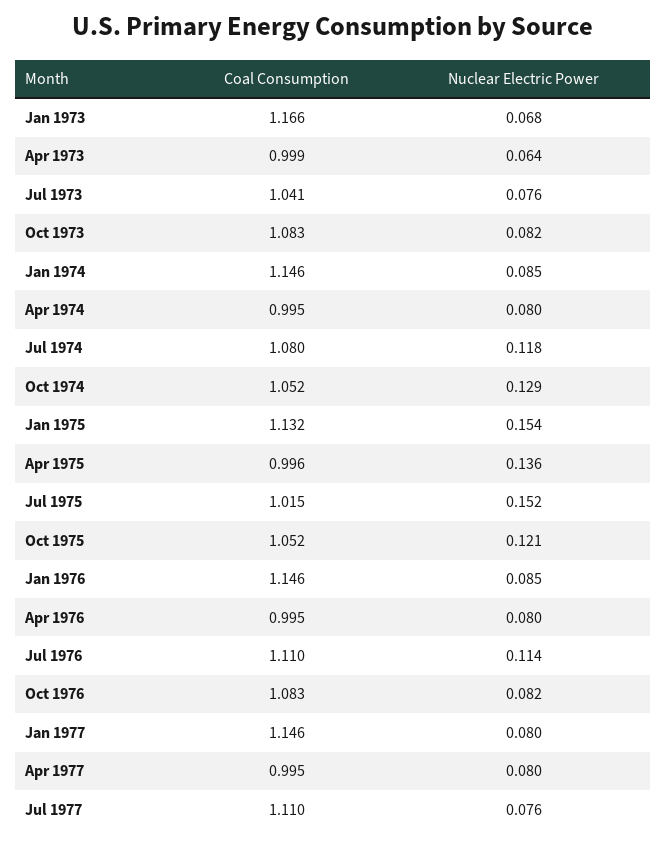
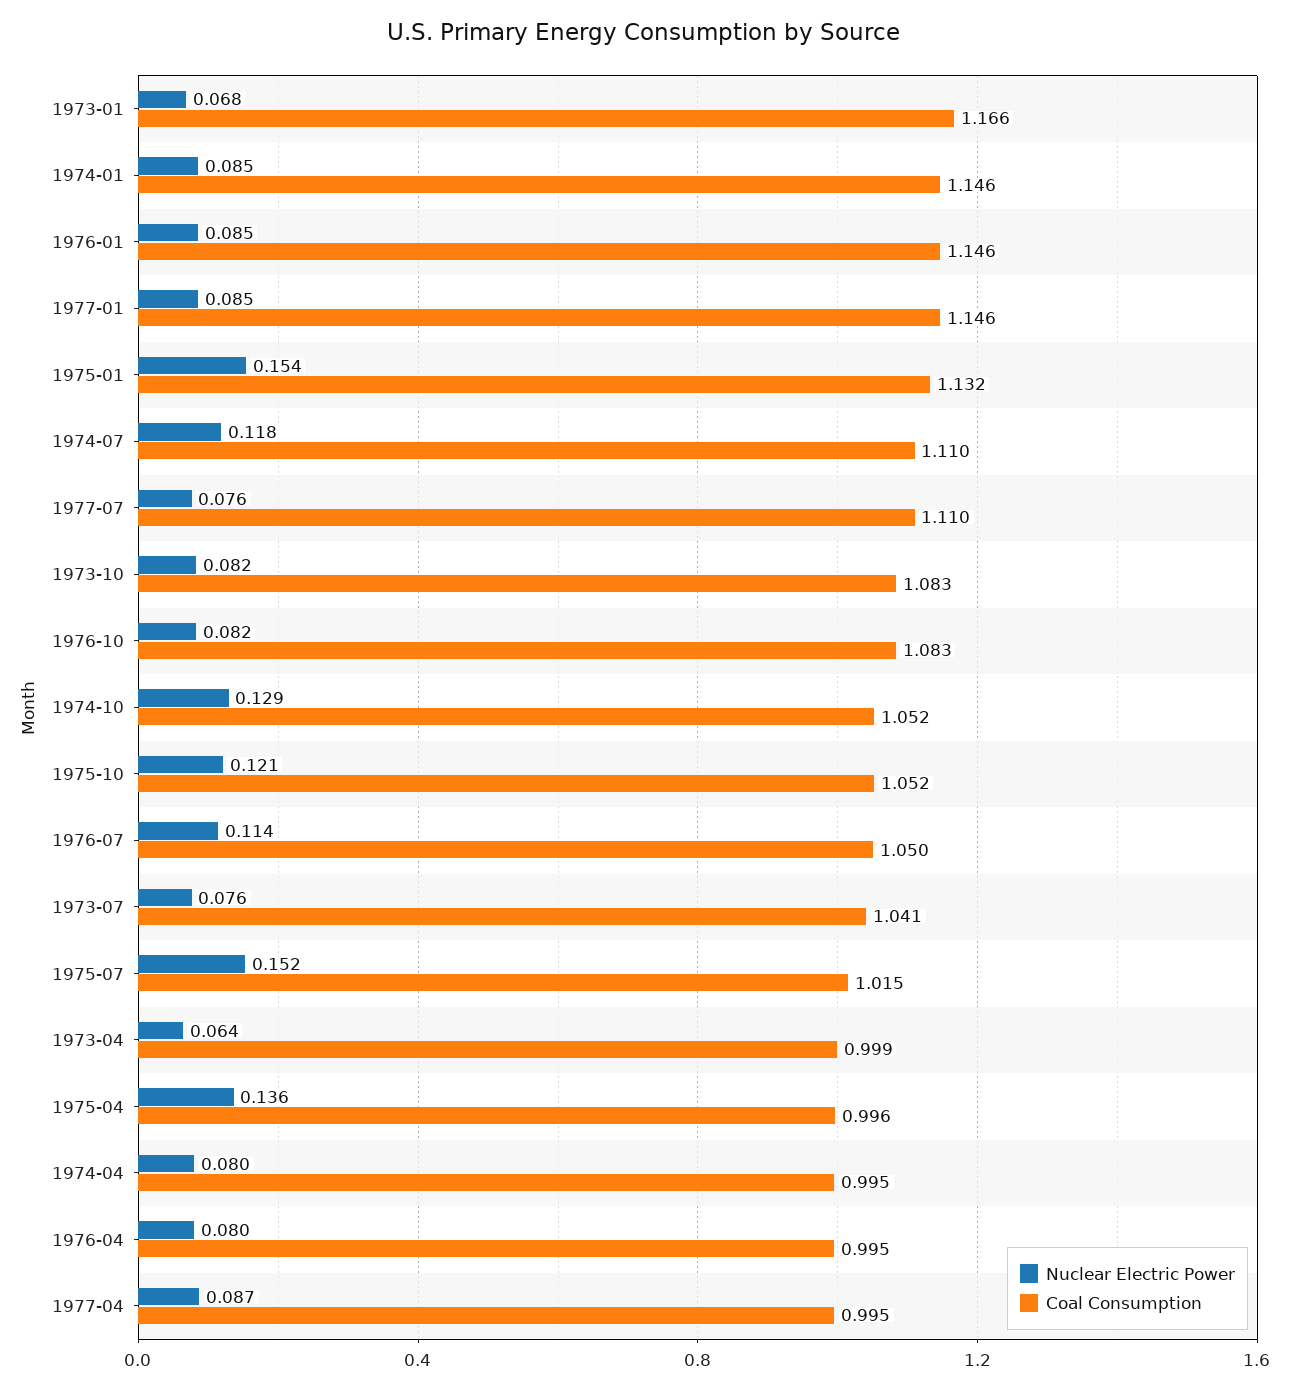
  {
    "Coal Consumption": {
      "Jan 1973": 1.166,
      "Apr 1973": 0.999,
      "Jul 1973": 1.041,
      "Oct 1973": 1.083,
      "Jan 1974": 1.146,
      "Apr 1974": 0.995,
-     "Jul 1974": 1.08,
+     "Jul 1974": 1.11,
      "Oct 1974": 1.052,
      "Jan 1975": 1.132,
      "Apr 1975": 0.996,
      "Jul 1975": 1.015,
      "Oct 1975": 1.052,
      "Jan 1976": 1.146,
      "Apr 1976": 0.995,
-     "Jul 1976": 1.11,
+     "Jul 1976": 1.05,
      "Oct 1976": 1.083,
      "Jan 1977": 1.146,
      "Apr 1977": 0.995,
      "Jul 1977": 1.11
    },
    "Nuclear Electric Power": {
      "Jan 1973": 0.068,
      "Apr 1973": 0.064,
      "Jul 1973": 0.076,
      "Oct 1973": 0.082,
      "Jan 1974": 0.085,
      "Apr 1974": 0.08,
      "Jul 1974": 0.118,
      "Oct 1974": 0.129,
      "Jan 1975": 0.154,
      "Apr 1975": 0.136,
      "Jul 1975": 0.152,
      "Oct 1975": 0.121,
      "Jan 1976": 0.085,
      "Apr 1976": 0.08,
      "Jul 1976": 0.114,
      "Oct 1976": 0.082,
-     "Jan 1977": 0.08,
+     "Jan 1977": 0.085,
-     "Apr 1977": 0.08,
+     "Apr 1977": 0.087,
      "Jul 1977": 0.076
    }
  }

